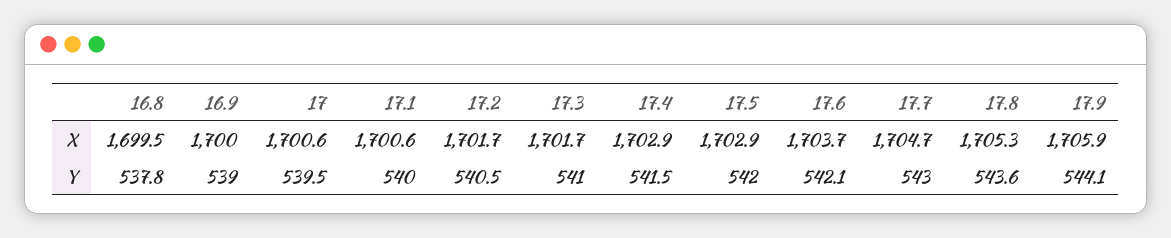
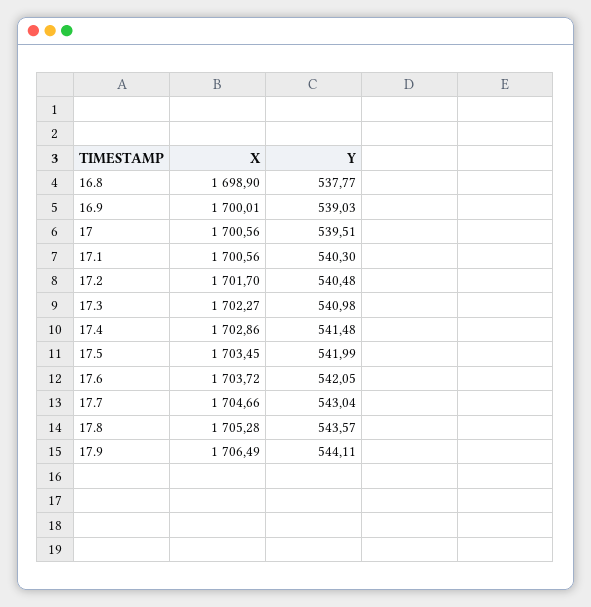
  {
    "16.8": {
-     "X": 1699.5,
+     "X": 1698.9,
      "Y": 537.77
    },
    "16.9": {
      "X": 1700.01,
      "Y": 539.03
    },
    "17": {
      "X": 1700.56,
      "Y": 539.51
    },
    "17.1": {
      "X": 1700.56,
-     "Y": 540
+     "Y": 540.3
    },
    "17.2": {
      "X": 1701.7,
      "Y": 540.48
    },
    "17.3": {
-     "X": 1701.7,
+     "X": 1702.27,
      "Y": 540.98
    },
    "17.4": {
      "X": 1702.86,
      "Y": 541.48
    },
    "17.5": {
-     "X": 1702.9,
+     "X": 1703.45,
      "Y": 541.99
    },
    "17.6": {
      "X": 1703.72,
      "Y": 542.05
    },
    "17.7": {
      "X": 1704.66,
      "Y": 543.04
    },
    "17.8": {
      "X": 1705.28,
      "Y": 543.57
    },
    "17.9": {
-     "X": 1705.9,
+     "X": 1706.49,
      "Y": 544.11
    }
  }

